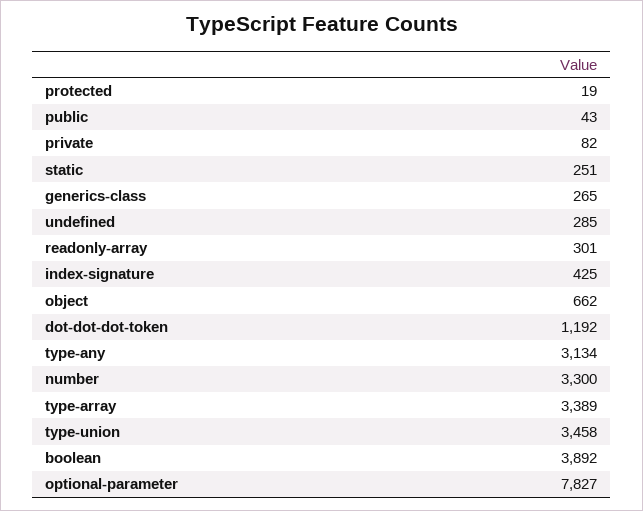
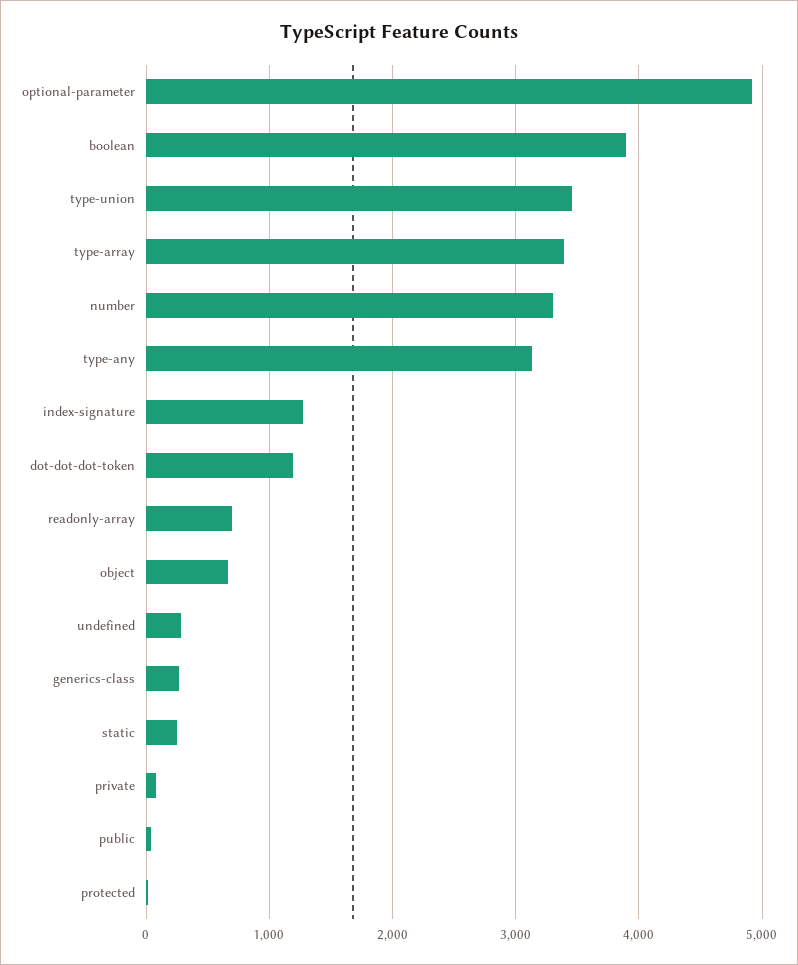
  {
    "protected": 19,
    "public": 43,
    "private": 82,
    "static": 251,
    "generics-class": 265,
    "undefined": 285,
-   "readonly-array": 301,
+   "readonly-array": 700,
-   "index-signature": 425,
+   "index-signature": 1300,
    "object": 662,
    "dot-dot-dot-token": 1192,
    "type-any": 3134,
    "number": 3300,
    "type-array": 3389,
    "type-union": 3458,
    "boolean": 3892,
-   "optional-parameter": 7827
+   "optional-parameter": 4900
  }

